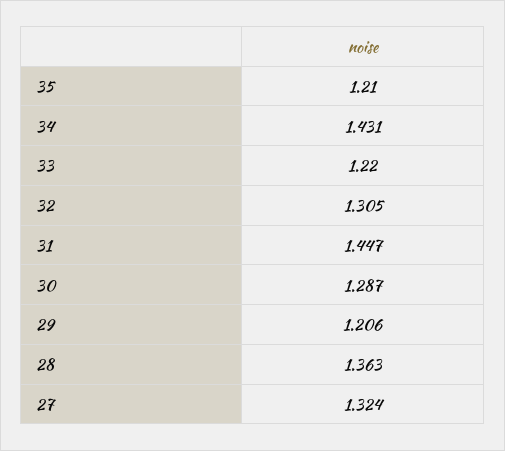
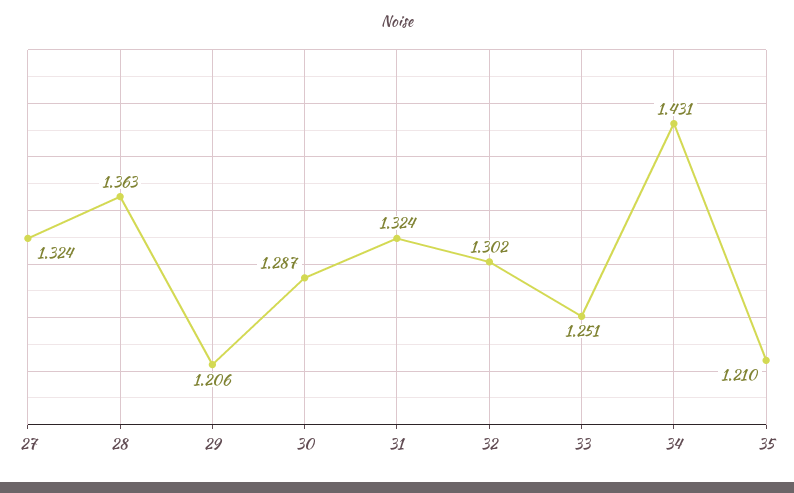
  {
    "35": 1.21,
    "34": 1.431,
-   "33": 1.22,
+   "33": 1.251,
-   "32": 1.305,
+   "32": 1.302,
-   "31": 1.447,
+   "31": 1.324,
    "30": 1.287,
    "29": 1.206,
    "28": 1.363,
    "27": 1.324
  }

